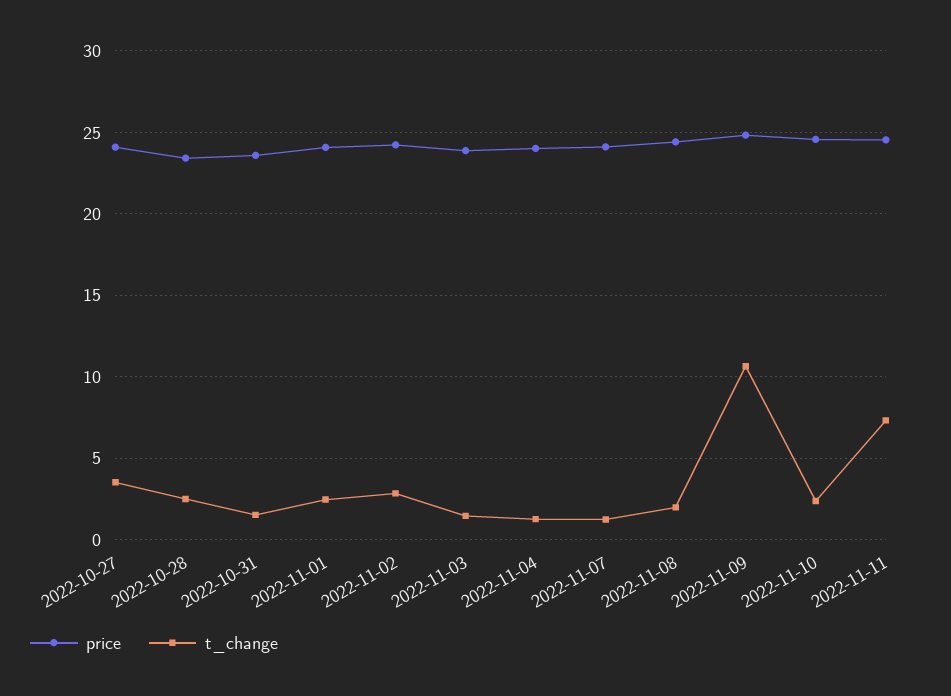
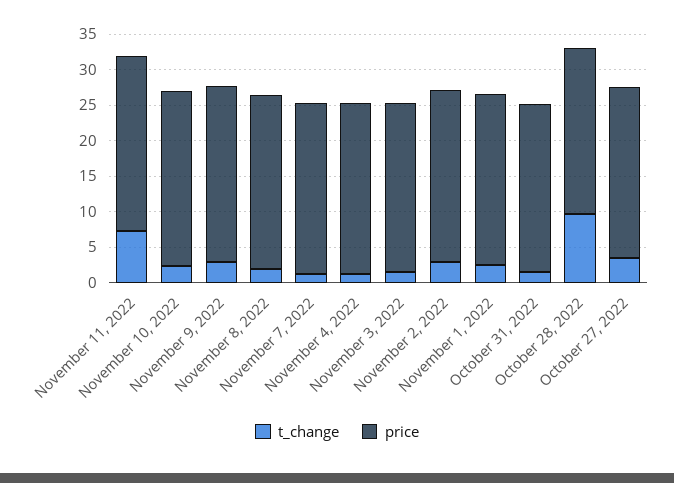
  {
    "price": {
      "2022-10-27": 24,
      "2022-10-28": 23.5,
      "2022-10-31": 23.5,
      "2022-11-01": 24,
      "2022-11-02": 24,
      "2022-11-03": 24,
      "2022-11-04": 24,
      "2022-11-07": 24,
      "2022-11-08": 24.5,
      "2022-11-09": 25,
      "2022-11-10": 24.5,
      "2022-11-11": 24.5
    },
    "t_change": {
      "2022-10-27": 3.5,
-     "2022-10-28": 2.5,
+     "2022-10-28": 10,
      "2022-10-31": 1.5,
      "2022-11-01": 2.5,
      "2022-11-02": 3,
      "2022-11-03": 1.5,
      "2022-11-04": 1.5,
      "2022-11-07": 1,
      "2022-11-08": 2,
-     "2022-11-09": 10.5,
+     "2022-11-09": 2.5,
      "2022-11-10": 2.5,
      "2022-11-11": 7.5
    }
  }

